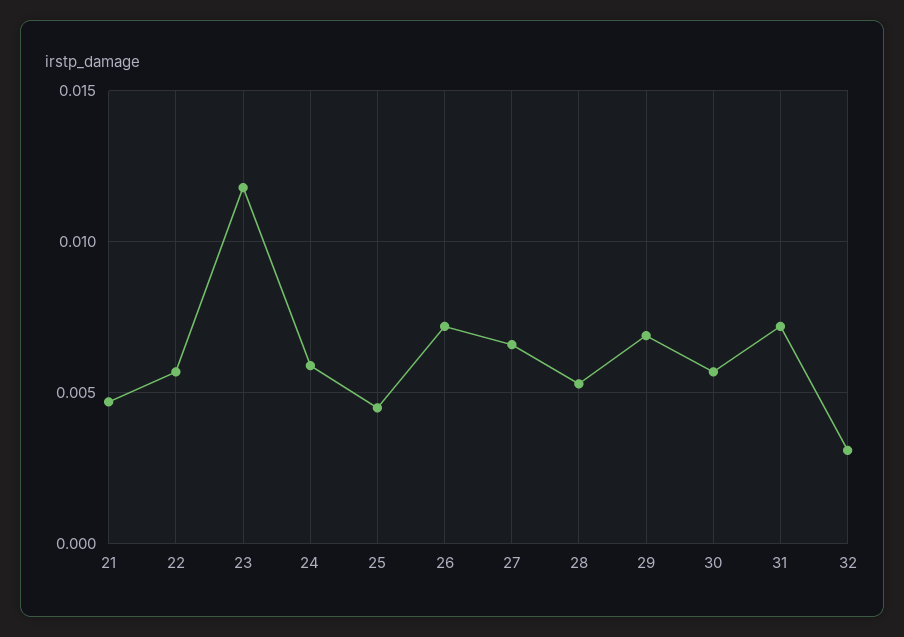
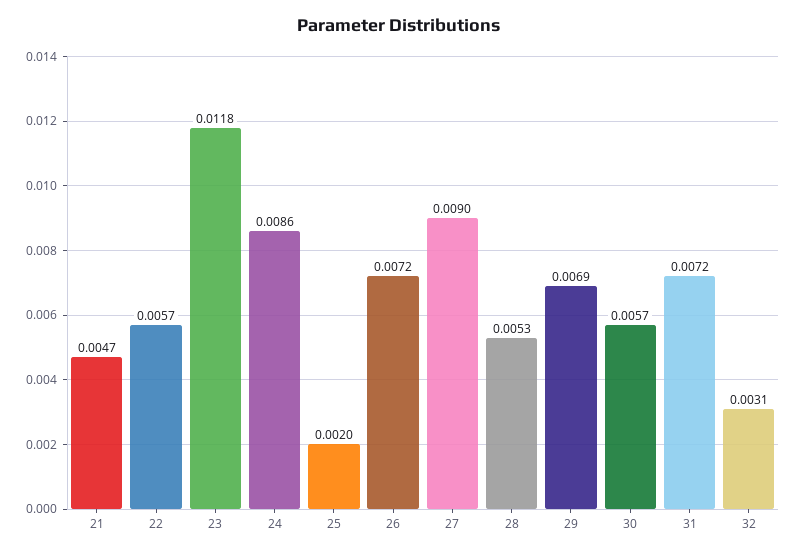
  {
    "21": 0.0047,
    "22": 0.0057,
    "23": 0.0118,
-   "24": 0.006,
+   "24": 0.0086,
-   "25": 0.0045,
+   "25": 0.002,
    "26": 0.0072,
-   "27": 0.0065,
+   "27": 0.009,
    "28": 0.0053,
    "29": 0.0069,
    "30": 0.0057,
    "31": 0.0072,
    "32": 0.0031
  }

